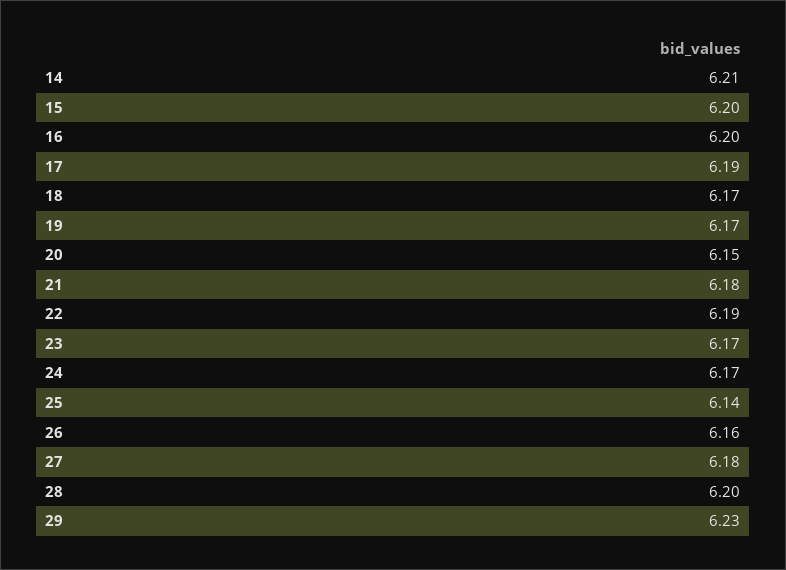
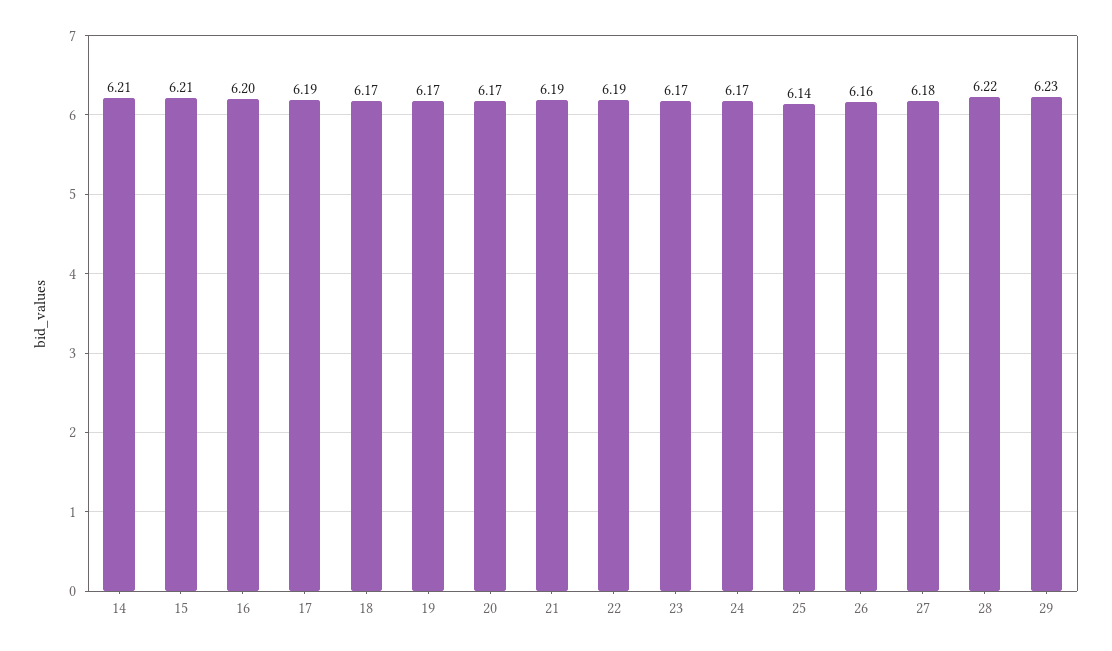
  {
    "14": 6.21,
-   "15": 6.2,
+   "15": 6.21,
    "16": 6.2,
    "17": 6.19,
    "18": 6.17,
    "19": 6.17,
-   "20": 6.15,
+   "20": 6.17,
-   "21": 6.18,
+   "21": 6.19,
    "22": 6.19,
    "23": 6.17,
    "24": 6.17,
    "25": 6.14,
    "26": 6.16,
    "27": 6.18,
-   "28": 6.2,
+   "28": 6.22,
    "29": 6.23
  }

